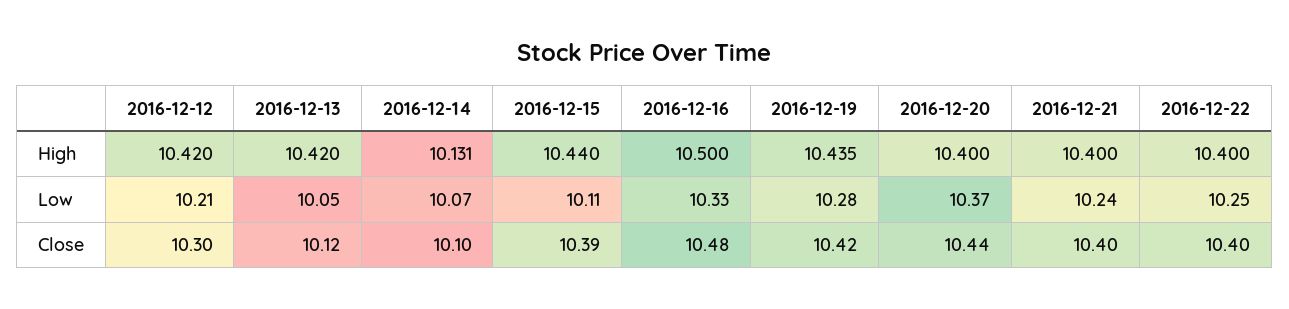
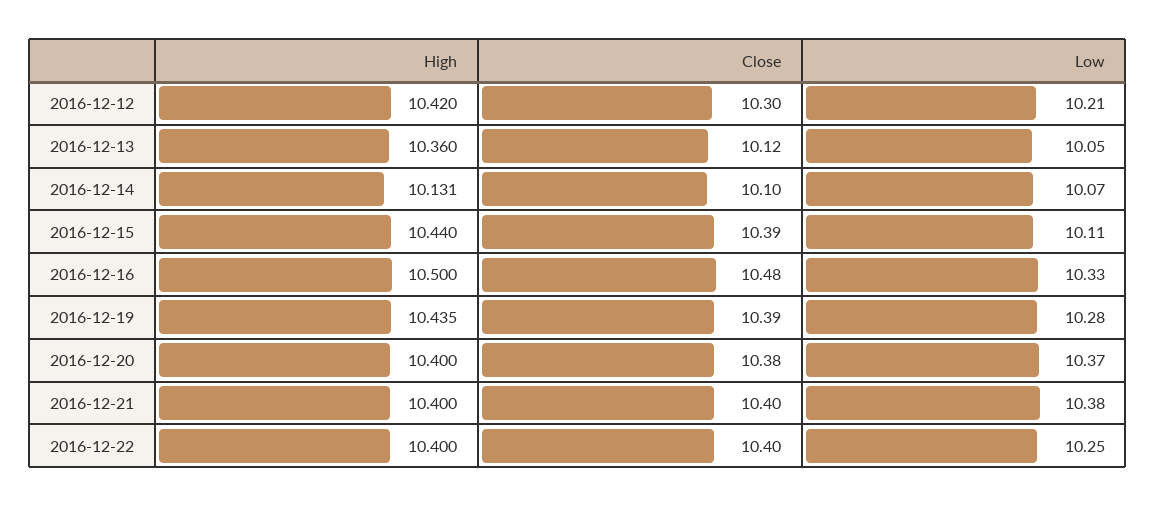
  {
    "2016-12-12": {
      "High": 10.42,
      "Low": 10.21,
      "Close": 10.3
    },
    "2016-12-13": {
-     "High": 10.42,
+     "High": 10.36,
      "Low": 10.05,
      "Close": 10.12
    },
    "2016-12-14": {
      "High": 10.131,
      "Low": 10.07,
      "Close": 10.1
    },
    "2016-12-15": {
      "High": 10.44,
      "Low": 10.11,
      "Close": 10.39
    },
    "2016-12-16": {
      "High": 10.5,
      "Low": 10.33,
      "Close": 10.48
    },
    "2016-12-19": {
      "High": 10.435,
      "Low": 10.28,
-     "Close": 10.42
+     "Close": 10.39
    },
    "2016-12-20": {
      "High": 10.4,
      "Low": 10.37,
-     "Close": 10.44
+     "Close": 10.38
    },
    "2016-12-21": {
      "High": 10.4,
-     "Low": 10.24,
+     "Low": 10.38,
      "Close": 10.4
    },
    "2016-12-22": {
      "High": 10.4,
      "Low": 10.25,
      "Close": 10.4
    }
  }

